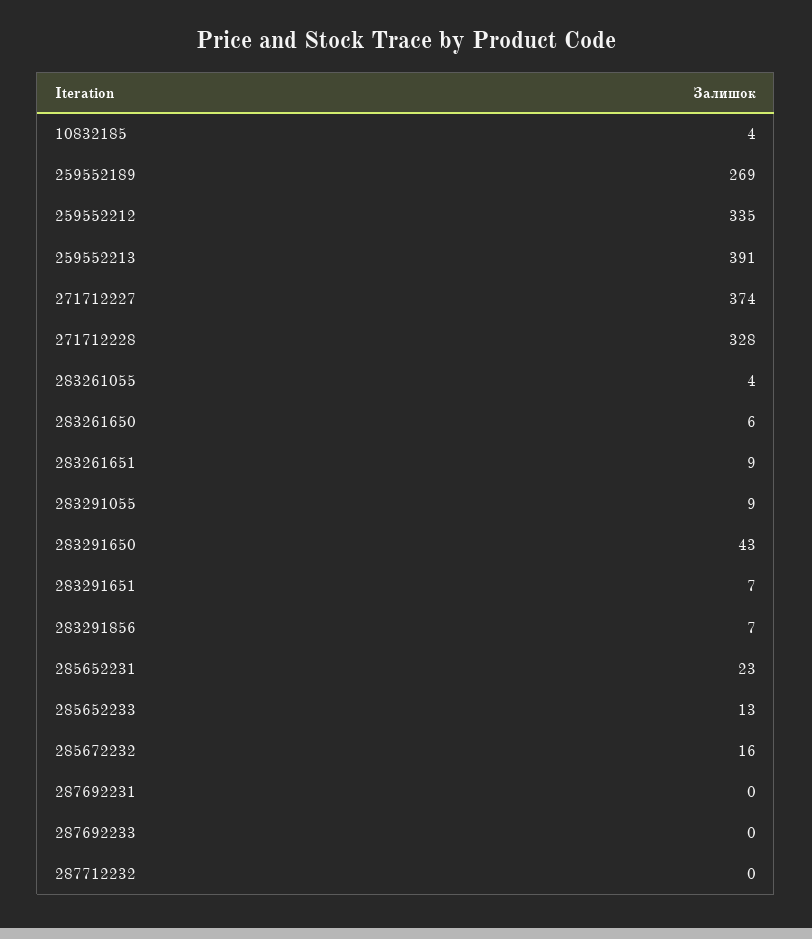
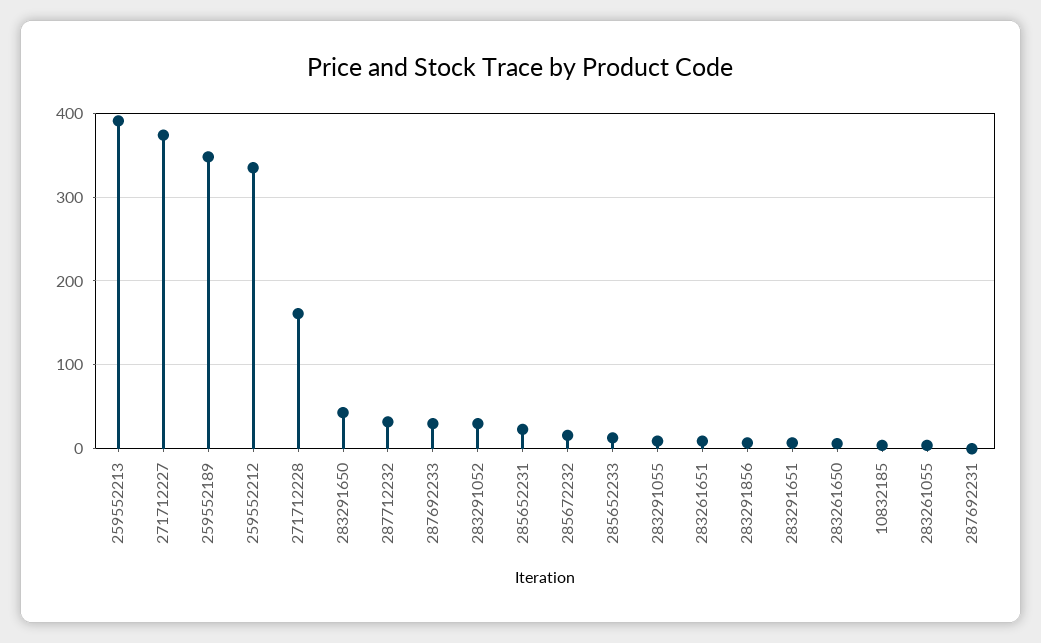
  {
    "10832185": 4,
-   "259552189": 269,
+   "259552189": 350,
    "259552212": 335,
    "259552213": 391,
    "271712227": 374,
-   "271712228": 328,
+   "271712228": 160,
    "283261055": 4,
    "283261650": 6,
    "283261651": 9,
    "283291055": 9,
    "283291650": 43,
    "283291651": 7,
    "283291856": 7,
    "285652231": 23,
    "285652233": 13,
    "285672232": 16,
    "287692231": 0,
-   "287692233": 0,
+   "287692233": 30,
-   "287712232": 0
+   "287712232": 30,
+   "283291052": 30
  }

